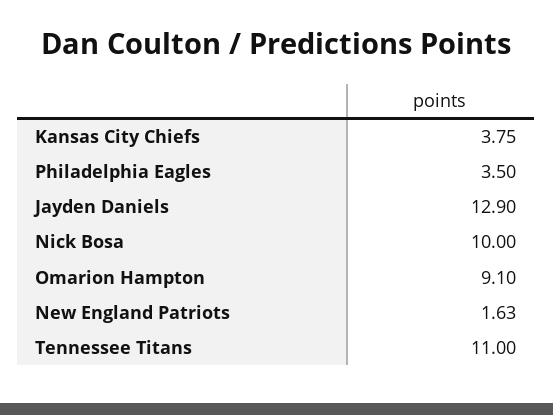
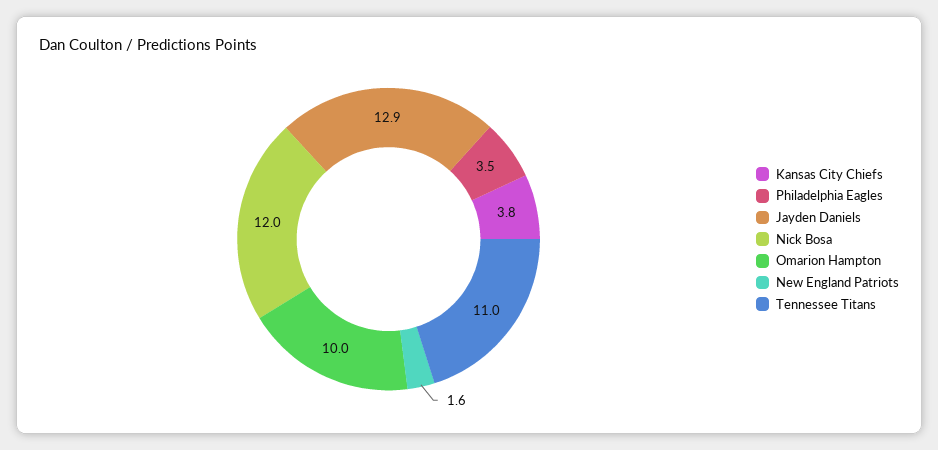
  {
    "Kansas City Chiefs": 3.75,
    "Philadelphia Eagles": 3.5,
    "Jayden Daniels": 12.9,
-   "Nick Bosa": 10,
+   "Nick Bosa": 12,
-   "Omarion Hampton": 9.1,
+   "Omarion Hampton": 10,
    "New England Patriots": 1.63,
    "Tennessee Titans": 11
  }

